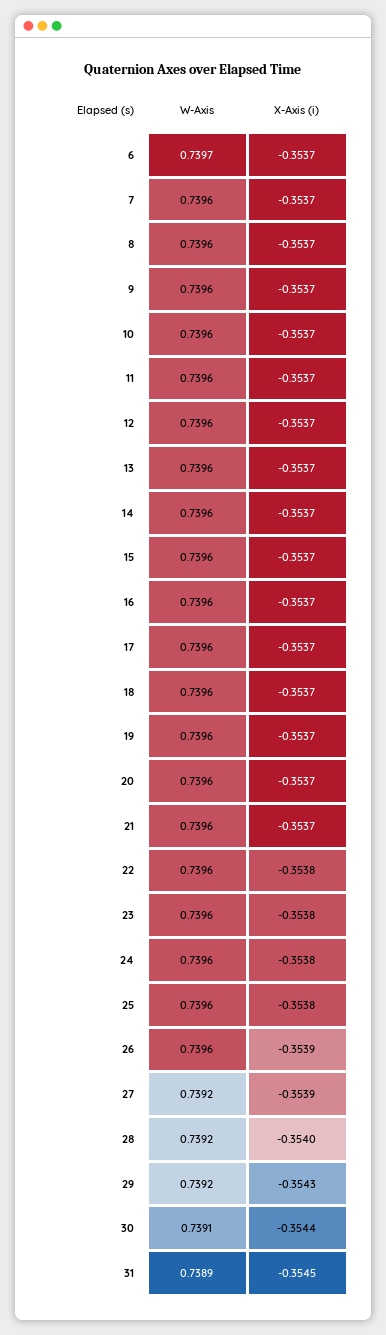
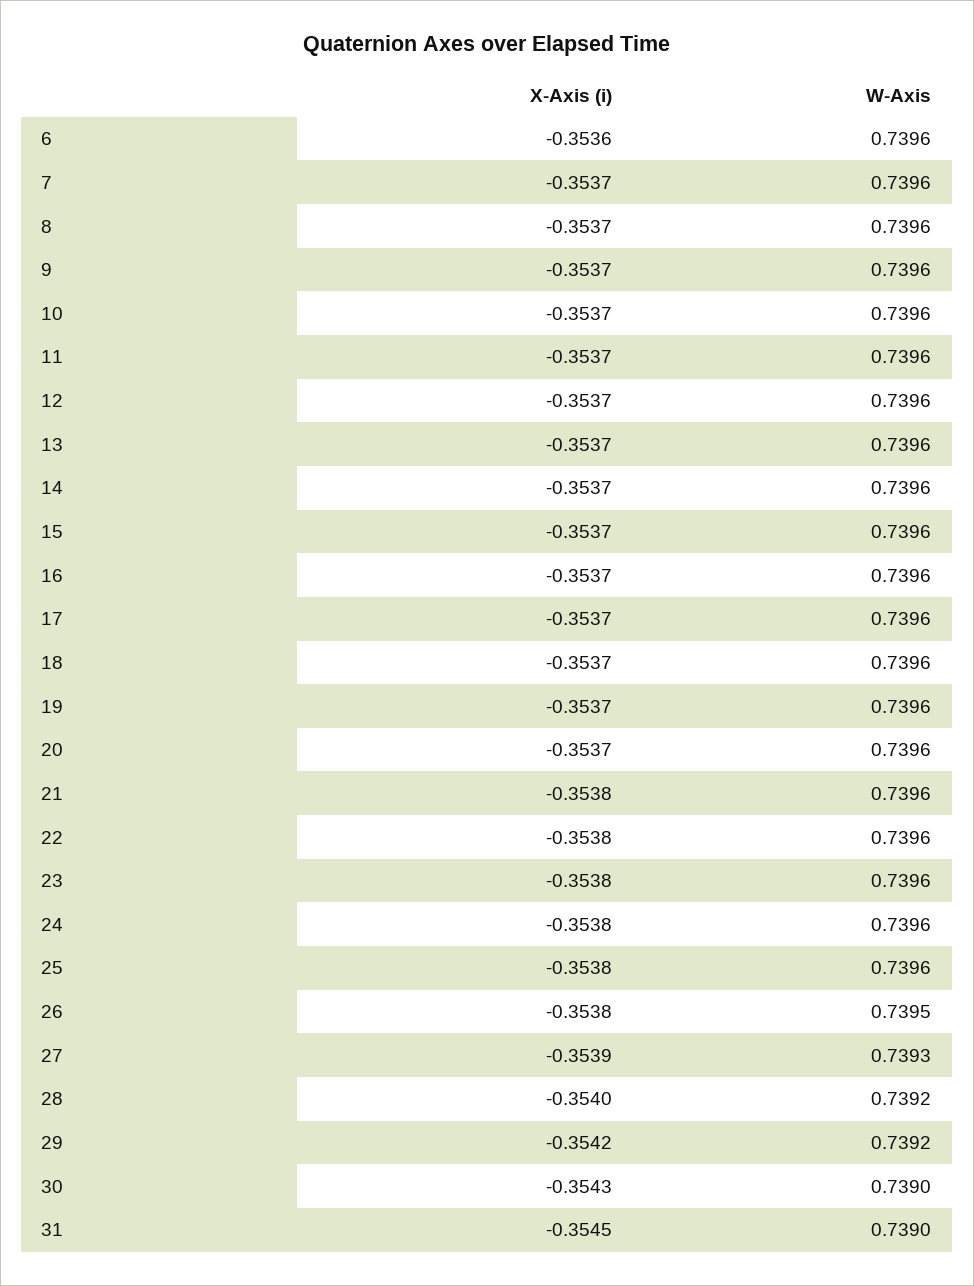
  {
    "W-Axis": {
-     "6": 0.7397,
+     "6": 0.7396,
      "7": 0.7396,
      "8": 0.7396,
      "9": 0.7396,
      "10": 0.7396,
      "11": 0.7396,
      "12": 0.7396,
      "13": 0.7396,
      "14": 0.7396,
      "15": 0.7396,
      "16": 0.7396,
      "17": 0.7396,
      "18": 0.7396,
      "19": 0.7396,
      "20": 0.7396,
      "21": 0.7396,
      "22": 0.7396,
      "23": 0.7396,
      "24": 0.7396,
      "25": 0.7396,
-     "26": 0.7396,
+     "26": 0.7395,
-     "27": 0.7392,
+     "27": 0.7393,
      "28": 0.7392,
      "29": 0.7392,
-     "30": 0.7391,
+     "30": 0.739,
-     "31": 0.7389
+     "31": 0.739
    },
    "X-Axis (i)": {
-     "6": -0.3537,
+     "6": -0.3536,
      "7": -0.3537,
      "8": -0.3537,
      "9": -0.3537,
      "10": -0.3537,
      "11": -0.3537,
      "12": -0.3537,
      "13": -0.3537,
      "14": -0.3537,
      "15": -0.3537,
      "16": -0.3537,
      "17": -0.3537,
      "18": -0.3537,
      "19": -0.3537,
      "20": -0.3537,
-     "21": -0.3537,
+     "21": -0.3538,
      "22": -0.3538,
      "23": -0.3538,
      "24": -0.3538,
      "25": -0.3538,
-     "26": -0.3539,
+     "26": -0.3538,
      "27": -0.3539,
      "28": -0.354,
-     "29": -0.3543,
+     "29": -0.3542,
-     "30": -0.3544,
+     "30": -0.3543,
      "31": -0.3545
    }
  }

